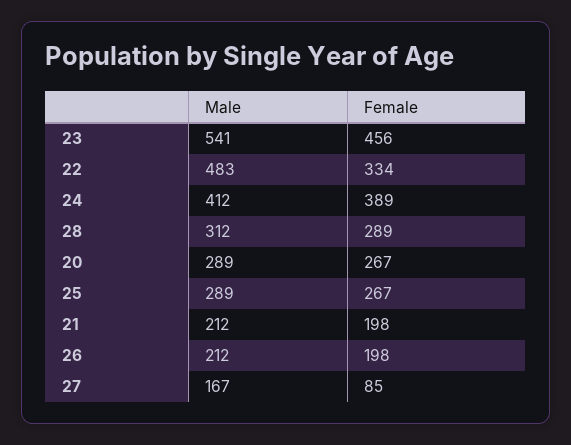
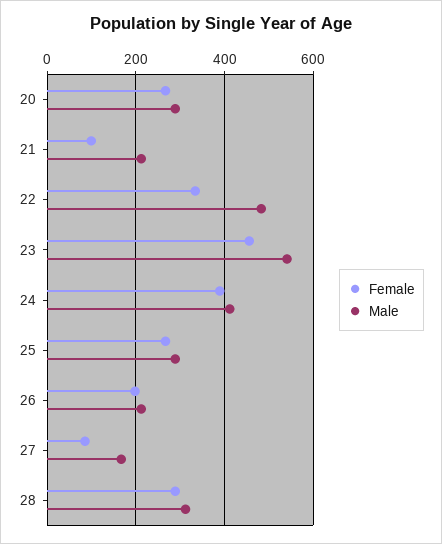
  {
    "Male": {
      "23": 541,
      "22": 483,
      "24": 412,
      "28": 312,
      "20": 289,
      "25": 289,
      "21": 212,
      "26": 212,
      "27": 167
    },
    "Female": {
      "23": 456,
      "22": 334,
      "24": 389,
      "28": 289,
      "20": 267,
      "25": 267,
-     "21": 198,
+     "21": 100,
      "26": 198,
      "27": 85
    }
  }

